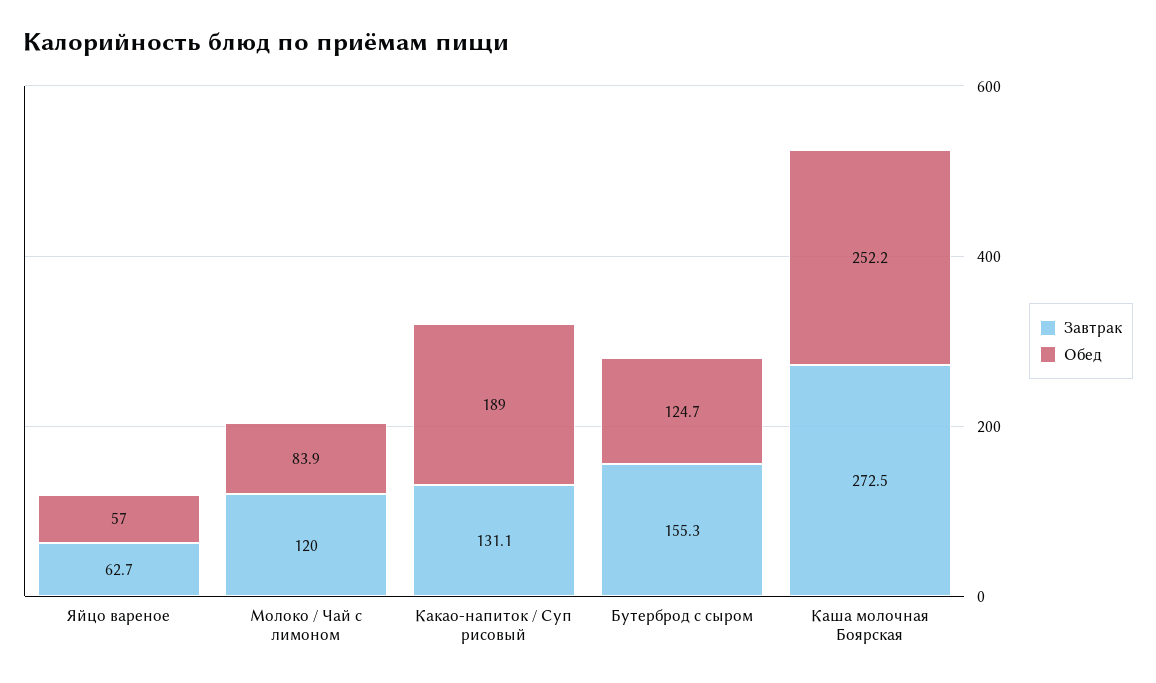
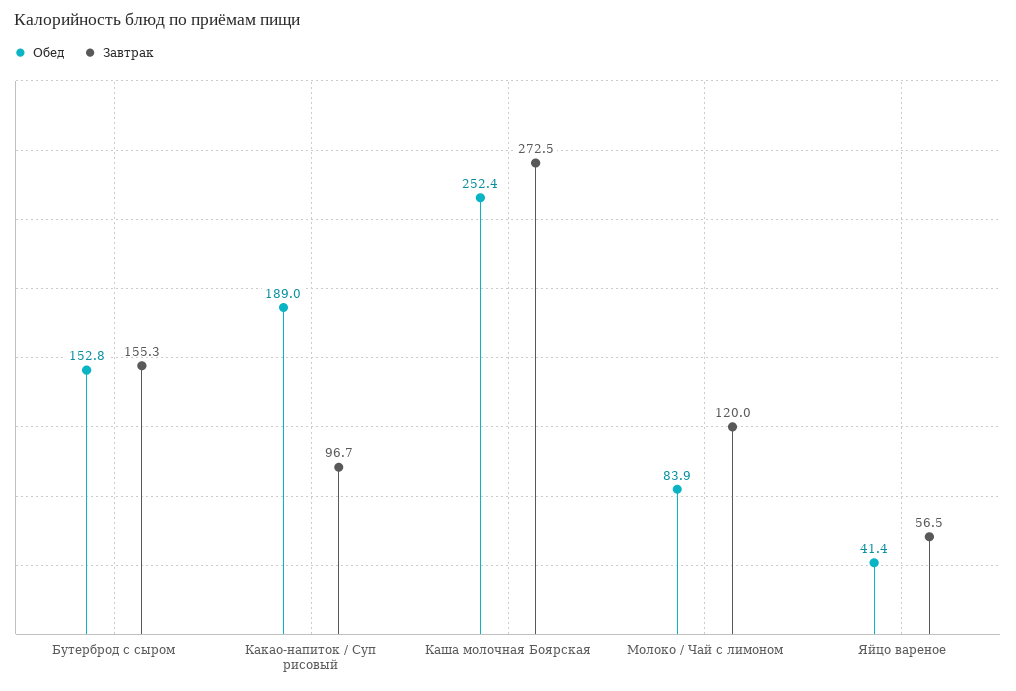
  {
    "Завтрак": {
-     "Яйцо вареное": 62.7,
+     "Яйцо вареное": 56.5,
      "Молоко / Чай с лимоном": 120,
-     "Какао-напиток / Суп рисовый": 131.1,
+     "Какао-напиток / Суп рисовый": 96.7,
      "Бутерброд с сыром": 155.3,
      "Каша молочная Боярская": 272.5
    },
    "Обед": {
-     "Яйцо вареное": 57,
+     "Яйцо вареное": 41.4,
      "Молоко / Чай с лимоном": 83.9,
      "Какао-напиток / Суп рисовый": 189,
-     "Бутерброд с сыром": 124.7,
+     "Бутерброд с сыром": 152.8,
-     "Каша молочная Боярская": 252.2
+     "Каша молочная Боярская": 252.4
    }
  }

